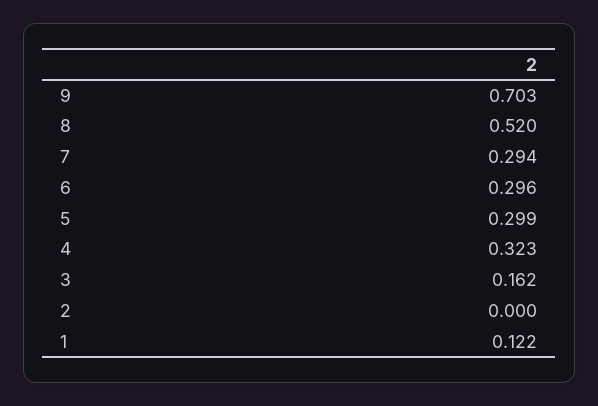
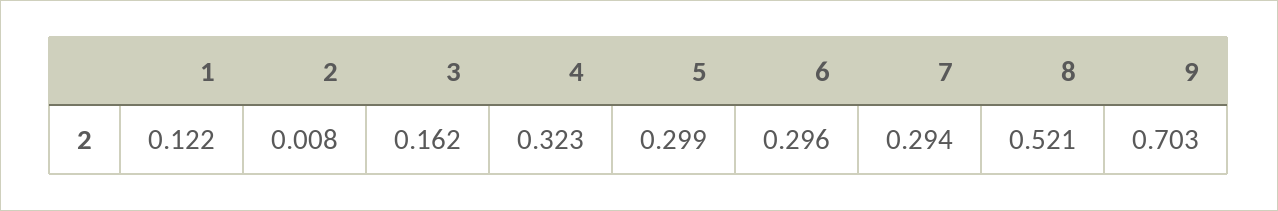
  {
    "9": 0.703,
-   "8": 0.52,
+   "8": 0.521,
    "7": 0.294,
    "6": 0.296,
    "5": 0.299,
    "4": 0.323,
    "3": 0.162,
-   "2": 0,
+   "2": 0.008,
    "1": 0.122
  }

